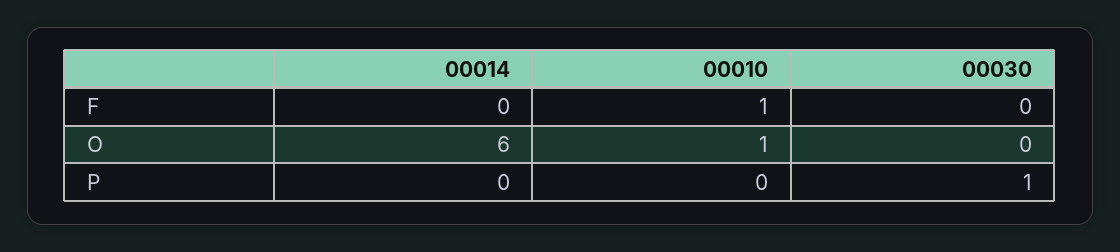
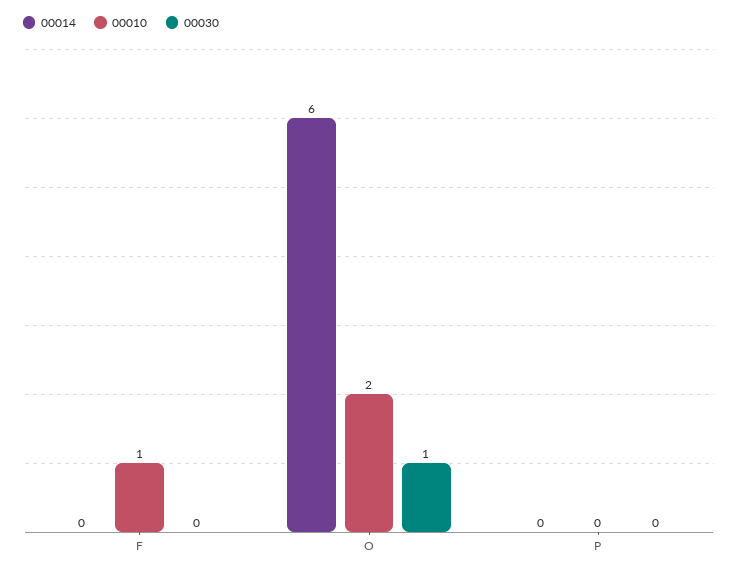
  {
    "00014": {
      "F": 0,
      "O": 6,
      "P": 0
    },
    "00010": {
      "F": 1,
-     "O": 1,
+     "O": 2,
      "P": 0
    },
    "00030": {
      "F": 0,
-     "O": 0,
+     "O": 1,
-     "P": 1
+     "P": 0
    }
  }

